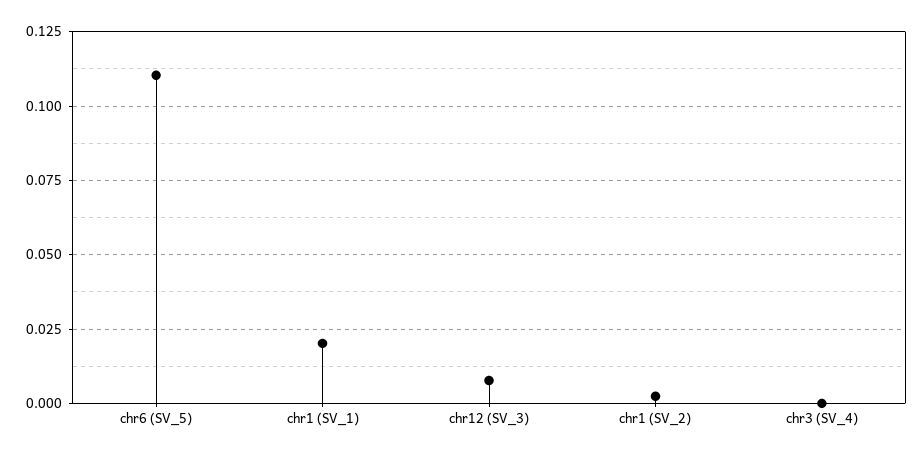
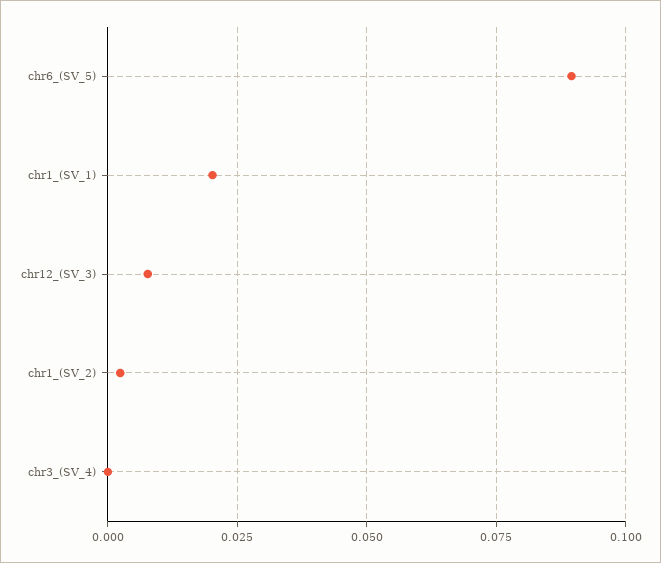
  {
-   "chr6 (SV_5)": 0.11,
+   "chr6 (SV_5)": 0.09,
    "chr1 (SV_1)": 0.02,
    "chr12 (SV_3)": 0.0075,
    "chr1 (SV_2)": 0.0025,
    "chr3 (SV_4)": 0
  }

